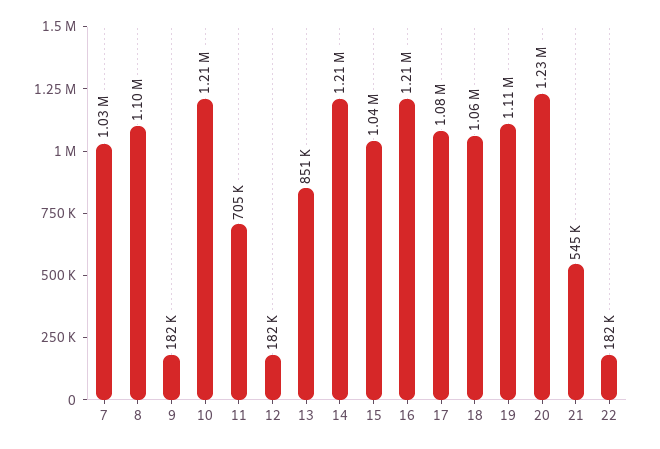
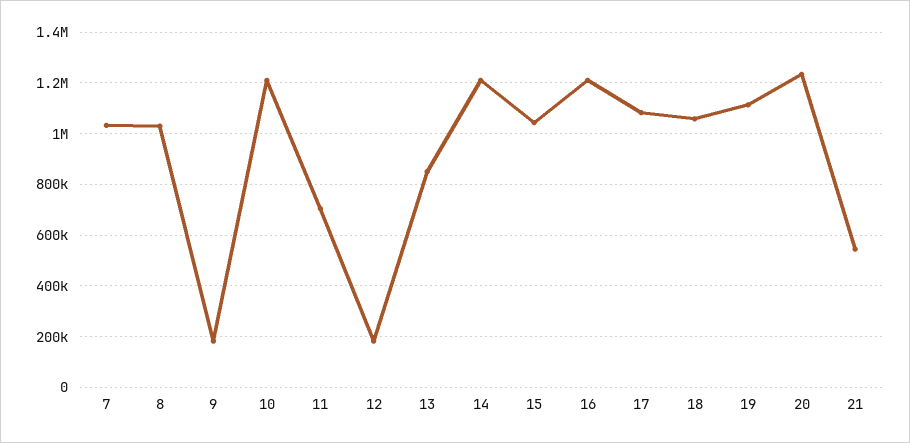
  {
    "7": 1030000,
-   "8": 1100000,
+   "8": 1025000,
    "9": 182000,
    "10": 1210000,
    "11": 705000,
    "12": 182000,
    "13": 851000,
    "14": 1210000,
    "15": 1040000,
    "16": 1210000,
    "17": 1080000,
    "18": 1060000,
    "19": 1110000,
    "20": 1230000,
-   "21": 545000,
+   "21": 545000
-   "22": 182000
  }

